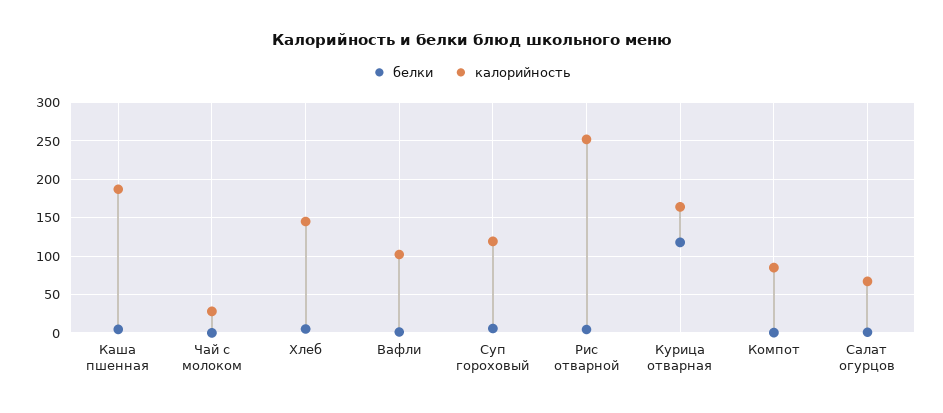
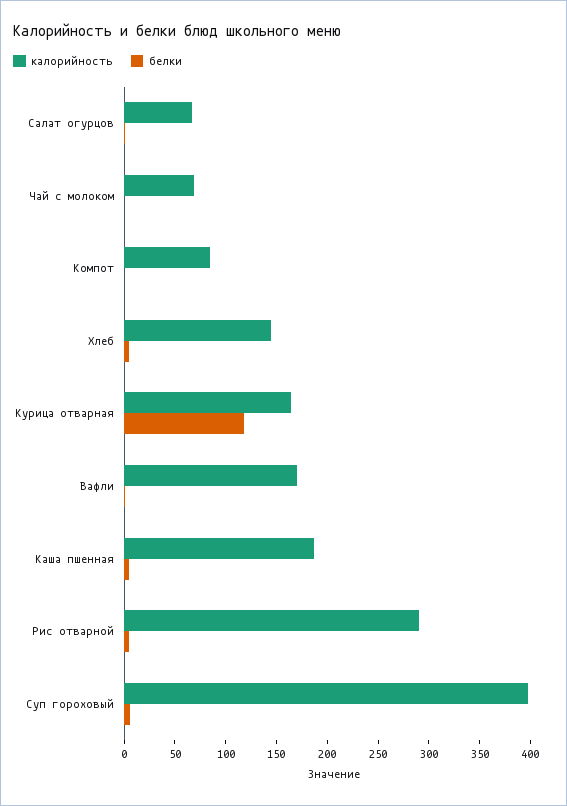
  {
    "белки": {
      "Каша пшенная": 0,
      "Чай с молоком": 0,
      "Хлеб": 10,
      "Вафли": 0,
      "Суп гороховый": 10,
      "Рис отварной": 0,
      "Курица отварная": 120,
      "Компот": 0,
      "Салат огурцов": 0
    },
    "калорийность": {
      "Каша пшенная": 190,
-     "Чай с молоком": 30,
+     "Чай с молоком": 70,
      "Хлеб": 150,
-     "Вафли": 100,
+     "Вафли": 170,
-     "Суп гороховый": 120,
+     "Суп гороховый": 400,
-     "Рис отварной": 250,
+     "Рис отварной": 290,
      "Курица отварная": 160,
      "Компот": 90,
      "Салат огурцов": 70
    }
  }

